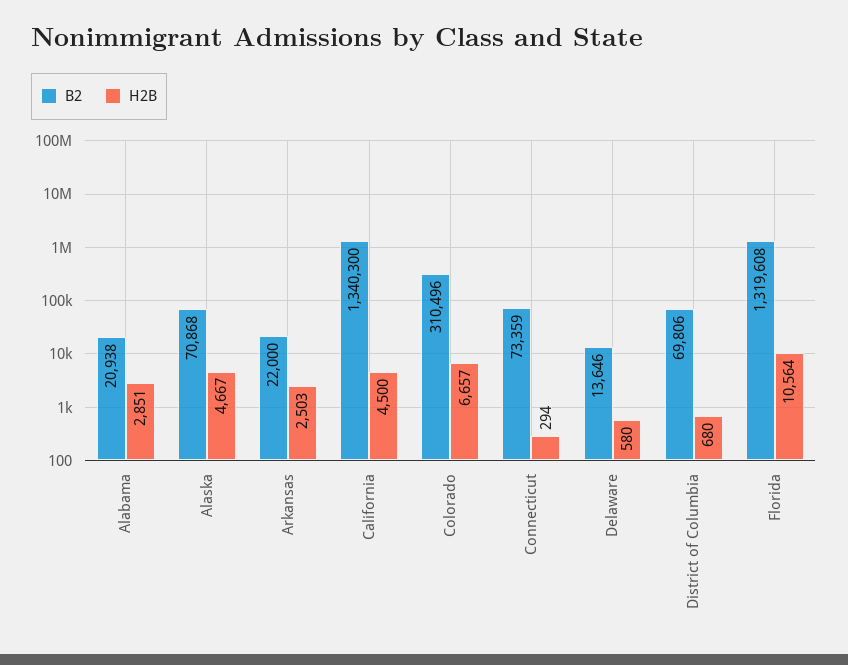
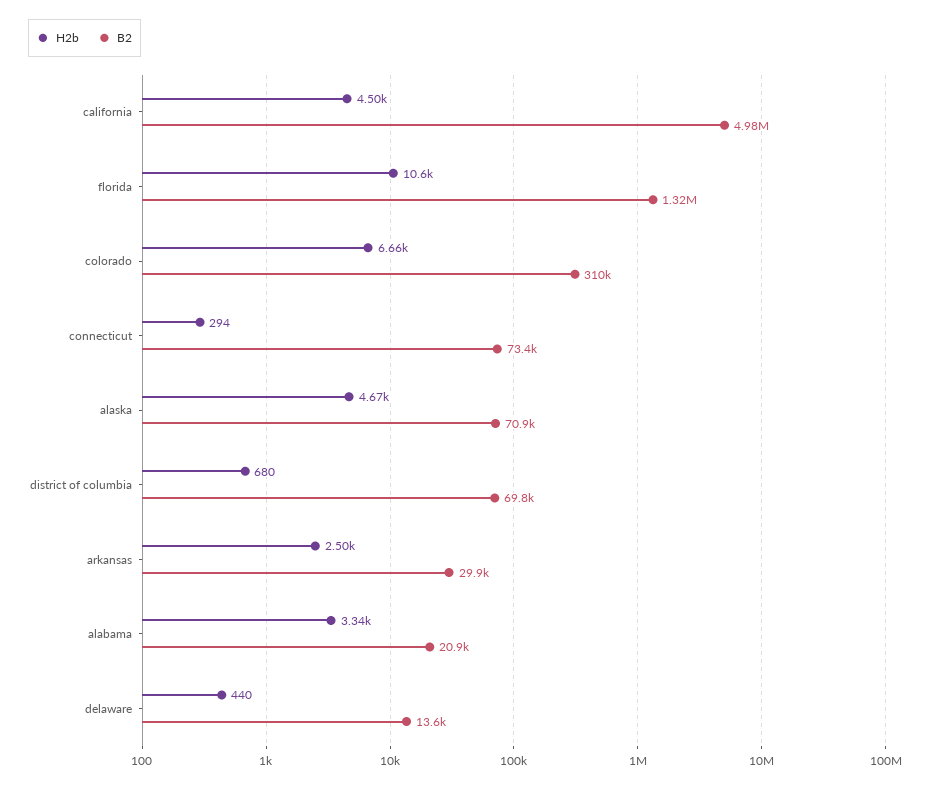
  {
    "B2": {
      "Alabama": 20938,
      "Alaska": 70868,
-     "Arkansas": 22000,
+     "Arkansas": 29900,
-     "California": 1340300,
+     "California": 4980000,
      "Colorado": 310496,
      "Connecticut": 73359,
      "Delaware": 13646,
      "District of Columbia": 69806,
      "Florida": 1319608
    },
    "H2B": {
-     "Alabama": 2851,
+     "Alabama": 3340,
      "Alaska": 4667,
      "Arkansas": 2503,
      "California": 4500,
      "Colorado": 6657,
      "Connecticut": 294,
-     "Delaware": 580,
+     "Delaware": 440,
      "District of Columbia": 680,
      "Florida": 10564
    }
  }

